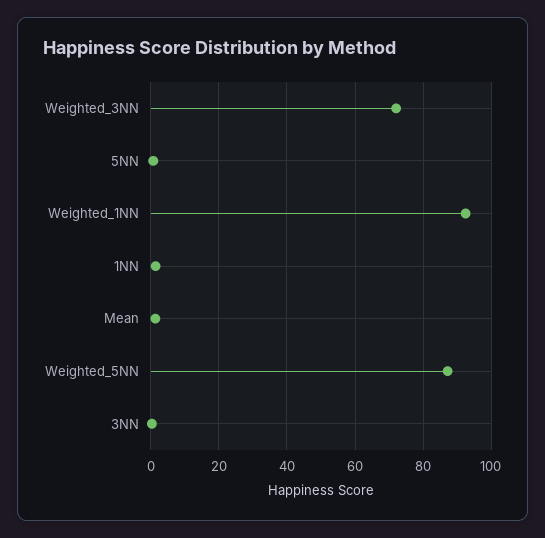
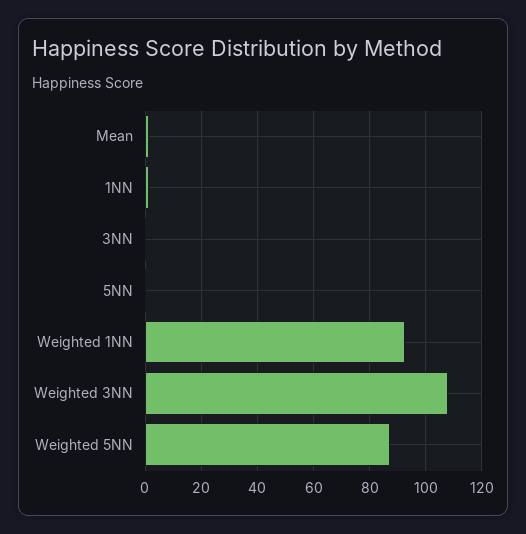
  {
-   "Weighted_3NN": 72,
+   "Weighted_3NN": 107.5,
    "5NN": 0,
    "Weighted_1NN": 92,
    "1NN": 2,
    "Mean": 2,
    "Weighted_5NN": 88,
    "3NN": 0
  }

